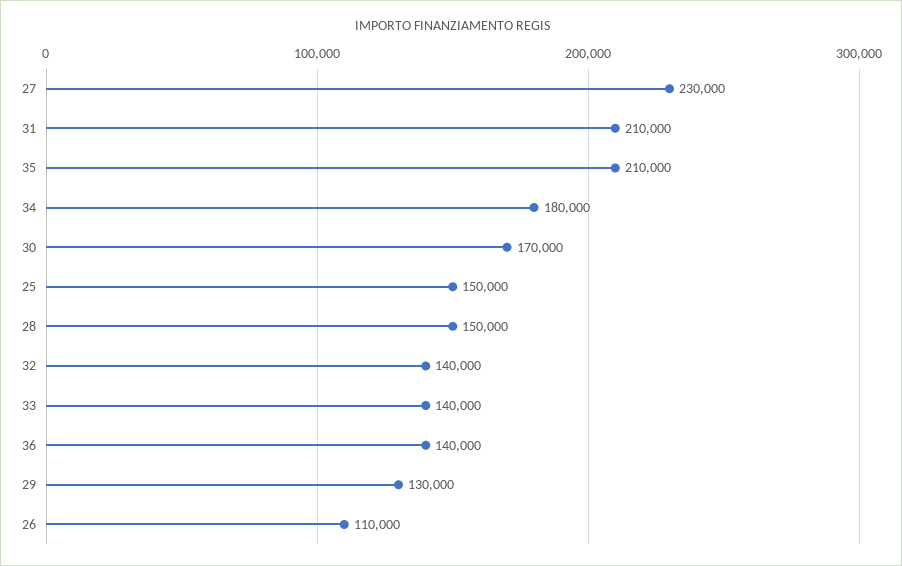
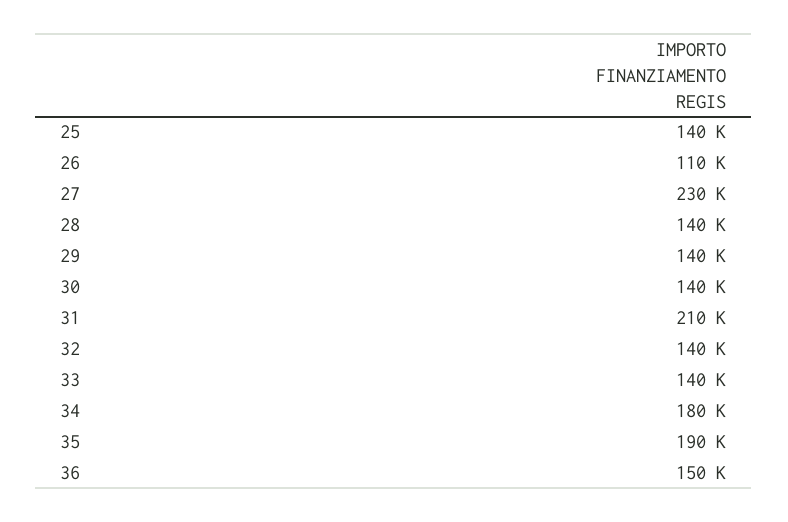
  {
    "27": 230000,
    "31": 210000,
-   "35": 210000,
+   "35": 190000,
    "34": 180000,
-   "30": 170000,
+   "30": 140000,
-   "25": 150000,
+   "25": 140000,
-   "28": 150000,
+   "28": 140000,
    "32": 140000,
    "33": 140000,
-   "36": 140000,
+   "36": 150000,
-   "29": 130000,
+   "29": 140000,
    "26": 110000
  }

